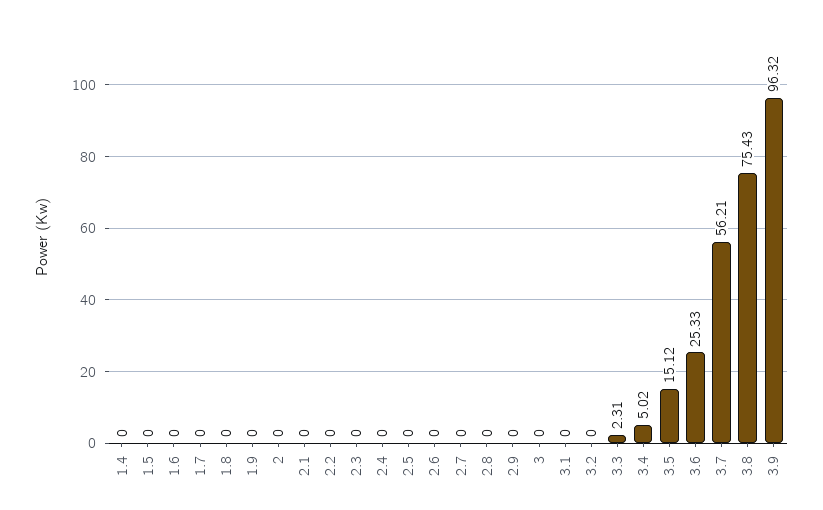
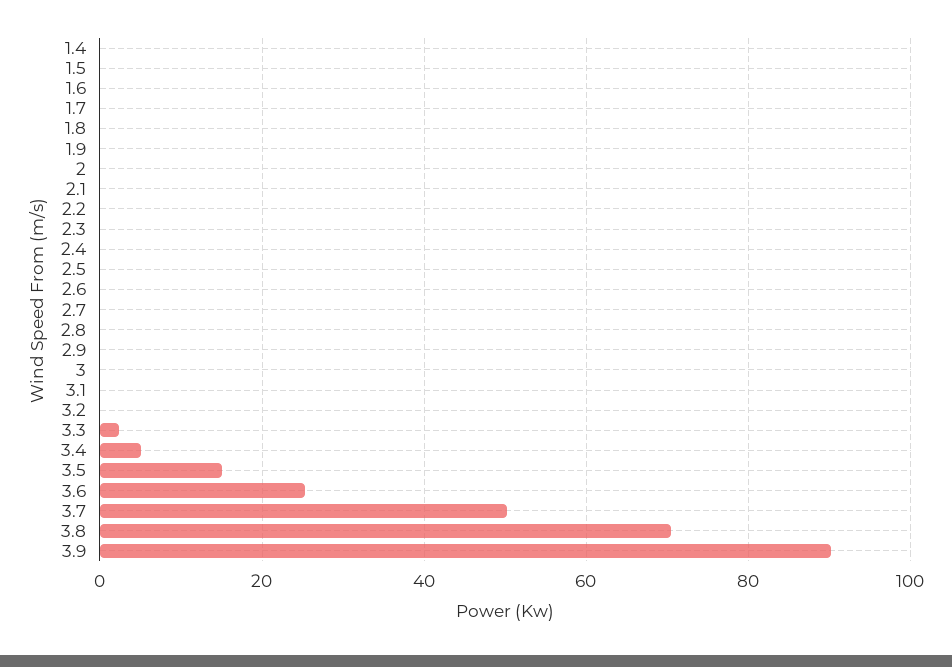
  {
    "1.4": 0,
    "1.5": 0,
    "1.6": 0,
    "1.7": 0,
    "1.8": 0,
    "1.9": 0,
    "2": 0,
    "2.1": 0,
    "2.2": 0,
    "2.3": 0,
    "2.4": 0,
    "2.5": 0,
    "2.6": 0,
    "2.7": 0,
    "2.8": 0,
    "2.9": 0,
    "3": 0,
    "3.1": 0,
    "3.2": 0,
    "3.3": 2.31,
    "3.4": 5.02,
    "3.5": 15.12,
    "3.6": 25.33,
-   "3.7": 56.21,
+   "3.7": 50,
-   "3.8": 75.43,
+   "3.8": 70,
-   "3.9": 96.32
+   "3.9": 90
  }

